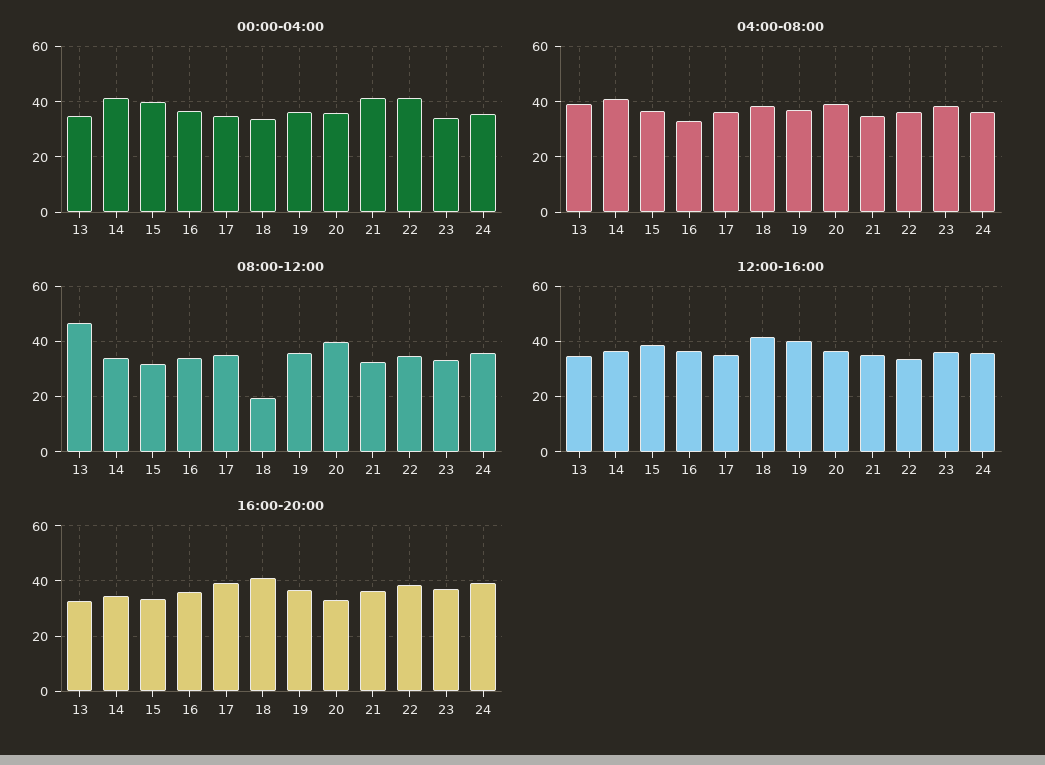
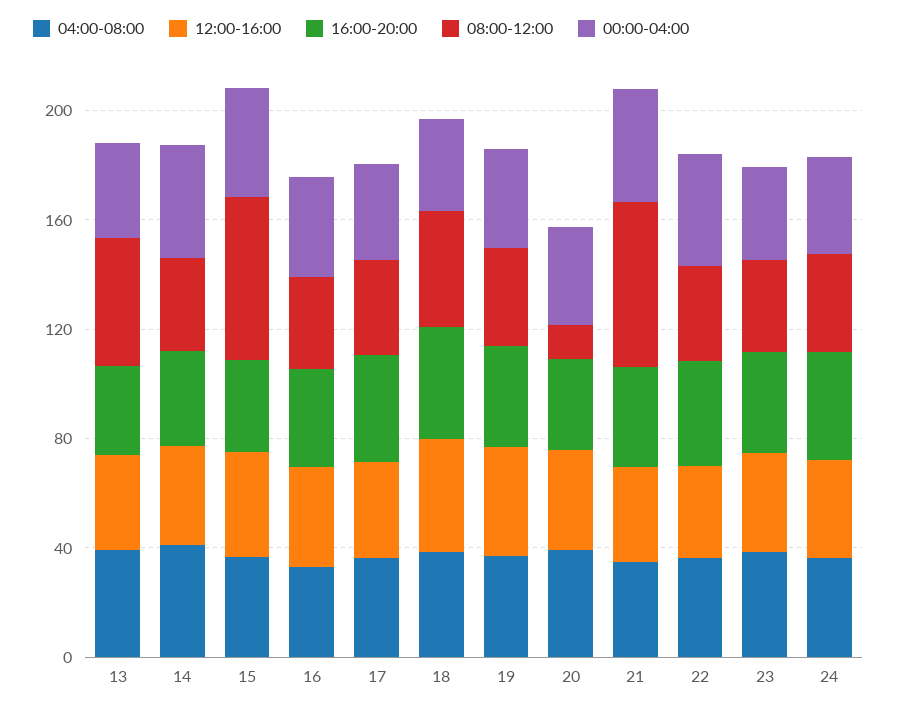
  {
    "00:00-04:00": {
      "13": 35,
      "14": 42.5,
      "15": 40,
      "16": 37.5,
      "17": 35,
      "18": 32.5,
      "19": 35,
      "20": 35,
      "21": 42.5,
      "22": 42.5,
      "23": 35,
      "24": 35
    },
    "04:00-08:00": {
      "13": 40,
      "14": 40,
      "15": 37.5,
      "16": 32.5,
      "17": 37.5,
      "18": 37.5,
      "19": 37.5,
      "20": 40,
      "21": 35,
      "22": 37.5,
      "23": 37.5,
      "24": 37.5
    },
    "08:00-12:00": {
      "13": 47.5,
      "14": 35,
-     "15": 32.5,
+     "15": 60,
      "16": 35,
      "17": 35,
-     "18": 20,
+     "18": 40,
      "19": 35,
-     "20": 40,
+     "20": 10,
-     "21": 32.5,
+     "21": 60,
      "22": 35,
      "23": 32.5,
      "24": 35
    },
    "12:00-16:00": {
      "13": 35,
      "14": 37.5,
      "15": 37.5,
      "16": 37.5,
      "17": 35,
      "18": 42.5,
      "19": 40,
      "20": 37.5,
      "21": 35,
      "22": 32.5,
      "23": 35,
      "24": 35
    },
    "16:00-20:00": {
      "13": 32.5,
      "14": 35,
      "15": 32.5,
      "16": 35,
      "17": 40,
      "18": 40,
      "19": 37.5,
      "20": 32.5,
      "21": 37.5,
      "22": 37.5,
      "23": 37.5,
      "24": 40
    }
  }

